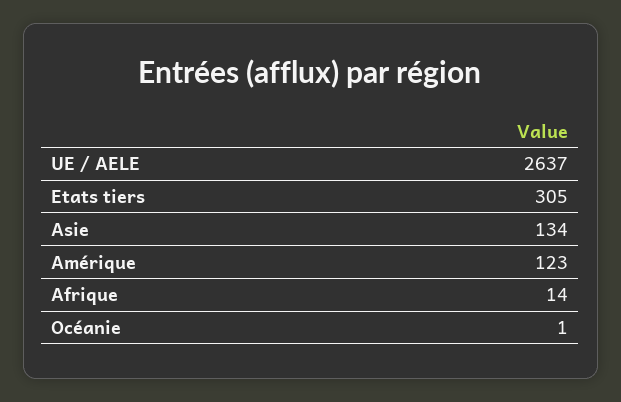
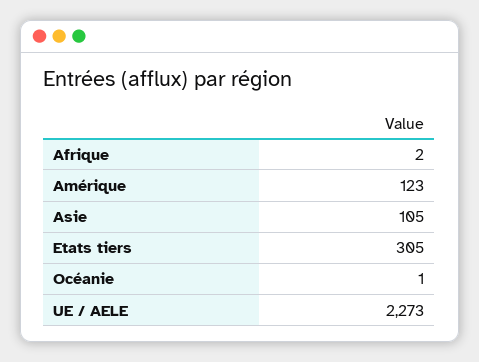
  {
-   "UE / AELE": 2637,
+   "UE / AELE": 2273,
    "Etats tiers": 305,
-   "Asie": 134,
+   "Asie": 105,
    "Amérique": 123,
-   "Afrique": 14,
+   "Afrique": 2,
    "Océanie": 1
  }

